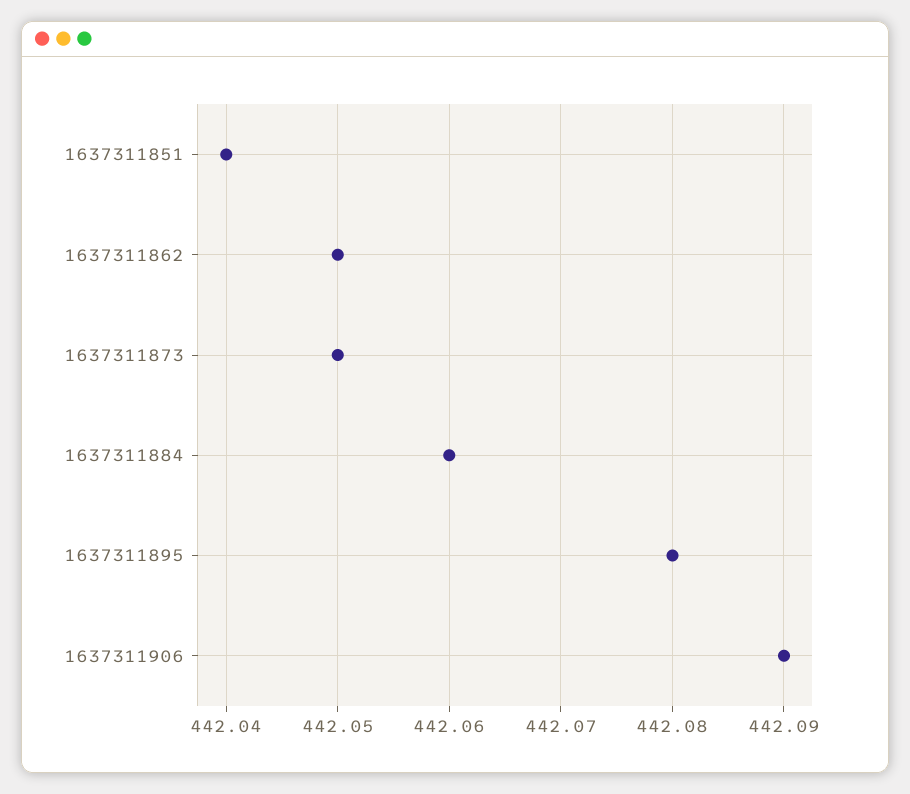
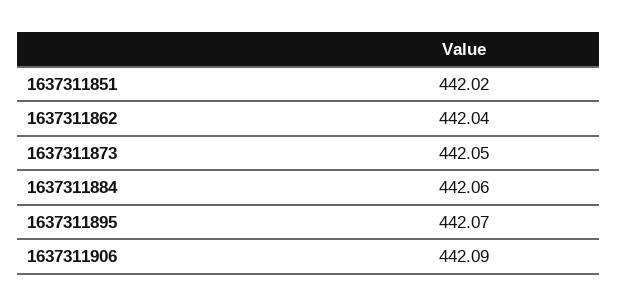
  {
-   "1637311851": 442.04,
+   "1637311851": 442.02,
-   "1637311862": 442.05,
+   "1637311862": 442.04,
    "1637311873": 442.05,
    "1637311884": 442.06,
-   "1637311895": 442.08,
+   "1637311895": 442.07,
    "1637311906": 442.09
  }

